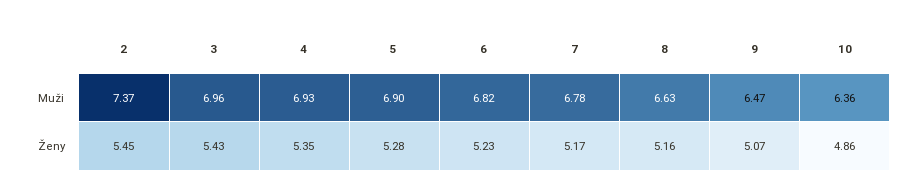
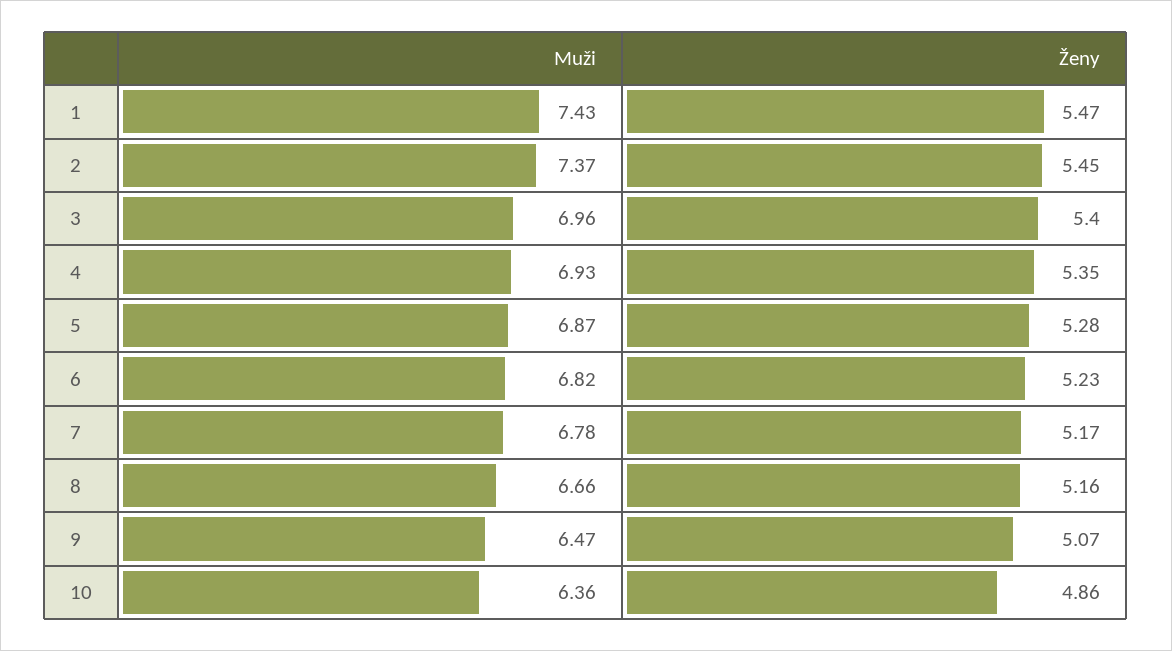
  {
    "2": {
      "Muži": 7.37,
      "Ženy": 5.45
    },
    "3": {
      "Muži": 6.96,
-     "Ženy": 5.43
+     "Ženy": 5.4
    },
    "4": {
      "Muži": 6.93,
      "Ženy": 5.35
    },
    "5": {
-     "Muži": 6.9,
+     "Muži": 6.87,
      "Ženy": 5.28
    },
    "6": {
      "Muži": 6.82,
      "Ženy": 5.23
    },
    "7": {
      "Muži": 6.78,
      "Ženy": 5.17
    },
    "8": {
-     "Muži": 6.63,
+     "Muži": 6.66,
      "Ženy": 5.16
    },
    "9": {
      "Muži": 6.47,
      "Ženy": 5.07
    },
    "10": {
      "Muži": 6.36,
      "Ženy": 4.86
-   }
+   },
+   "1": {
+     "Muži": 7.43,
+     "Ženy": 5.47
+   }
  }

